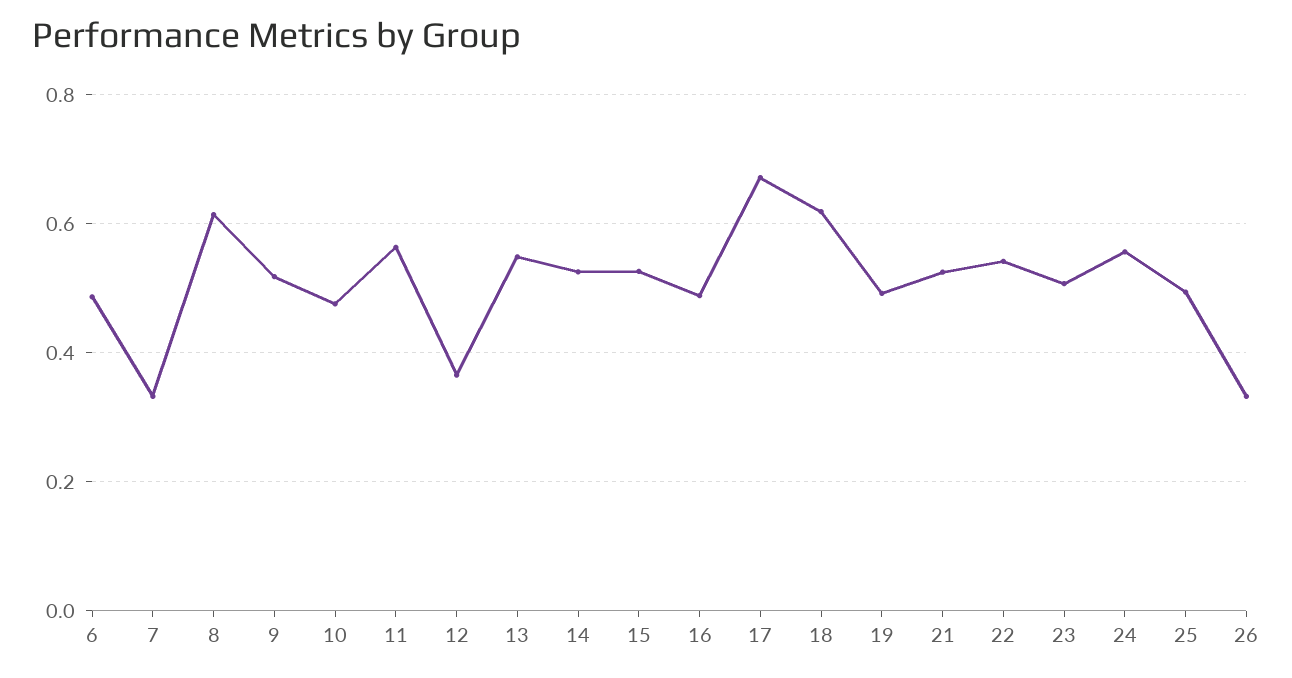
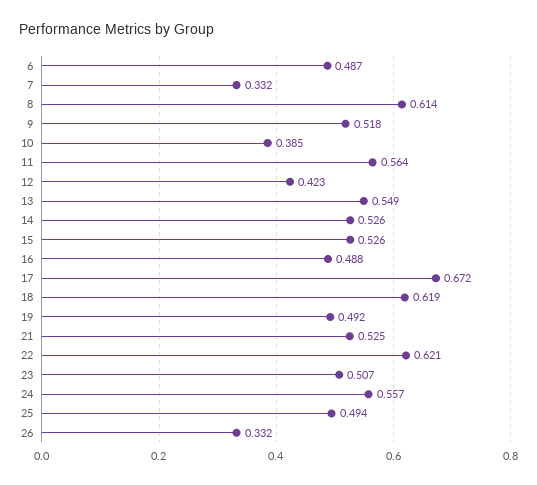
  {
    "6": 0.487,
    "7": 0.332,
    "8": 0.614,
    "9": 0.518,
-   "10": 0.48,
+   "10": 0.385,
    "11": 0.564,
-   "12": 0.36,
+   "12": 0.423,
    "13": 0.549,
    "14": 0.526,
    "15": 0.526,
    "16": 0.488,
    "17": 0.672,
    "18": 0.619,
    "19": 0.492,
    "21": 0.525,
-   "22": 0.54,
+   "22": 0.621,
    "23": 0.507,
    "24": 0.557,
    "25": 0.494,
    "26": 0.332
  }

